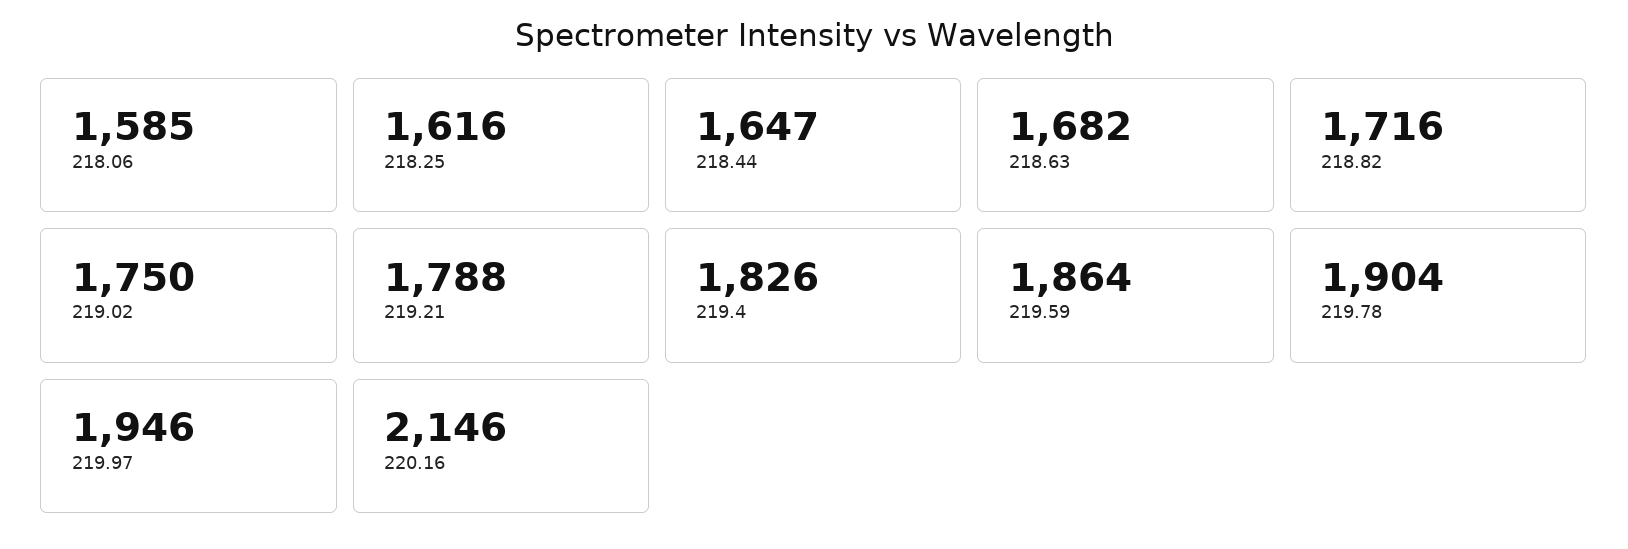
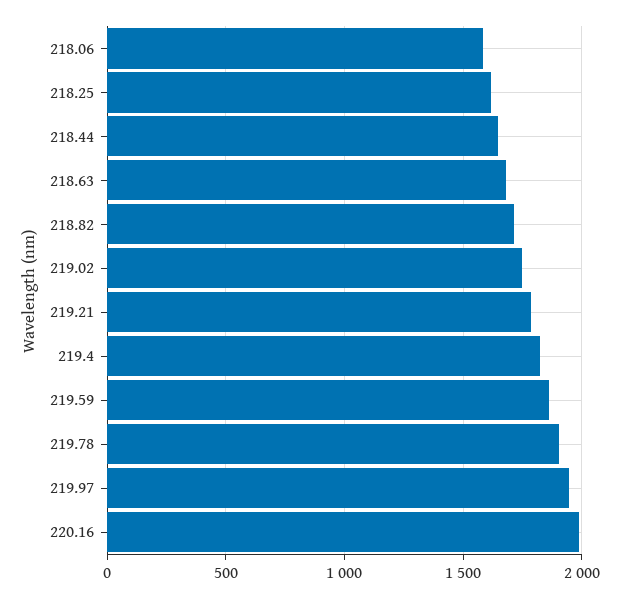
  {
    "218.06": 1585,
    "218.25": 1616,
    "218.44": 1647,
    "218.63": 1682,
    "218.82": 1716,
    "219.02": 1750,
    "219.21": 1788,
    "219.4": 1826,
    "219.59": 1864,
    "219.78": 1904,
    "219.97": 1946,
-   "220.16": 2146
+   "220.16": 2000
  }

